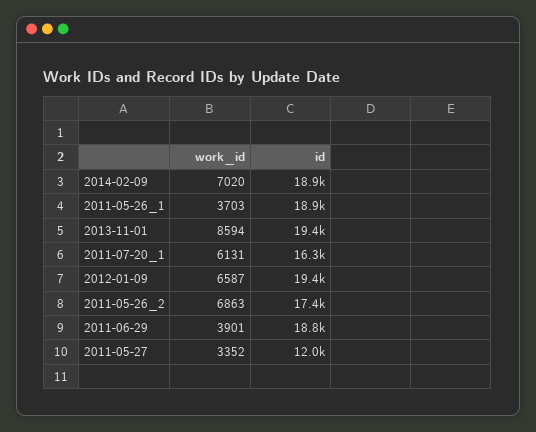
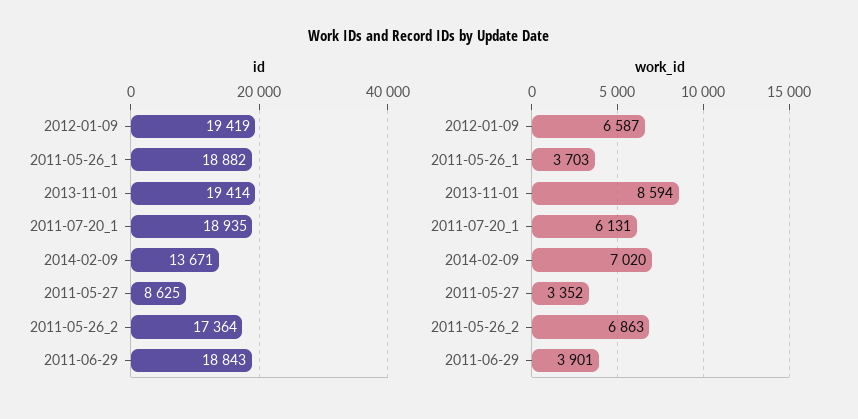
  {
    "work_id": {
      "2014-02-09": 7020,
      "2011-05-26_1": 3703,
      "2013-11-01": 8594,
      "2011-07-20_1": 6131,
      "2012-01-09": 6587,
      "2011-05-26_2": 6863,
      "2011-06-29": 3901,
      "2011-05-27": 3352
    },
    "id": {
-     "2014-02-09": 18900,
+     "2014-02-09": 13671,
      "2011-05-26_1": 18882,
      "2013-11-01": 19414,
-     "2011-07-20_1": 16300,
+     "2011-07-20_1": 18935,
      "2012-01-09": 19419,
      "2011-05-26_2": 17364,
      "2011-06-29": 18843,
-     "2011-05-27": 12000
+     "2011-05-27": 8625
    }
  }

